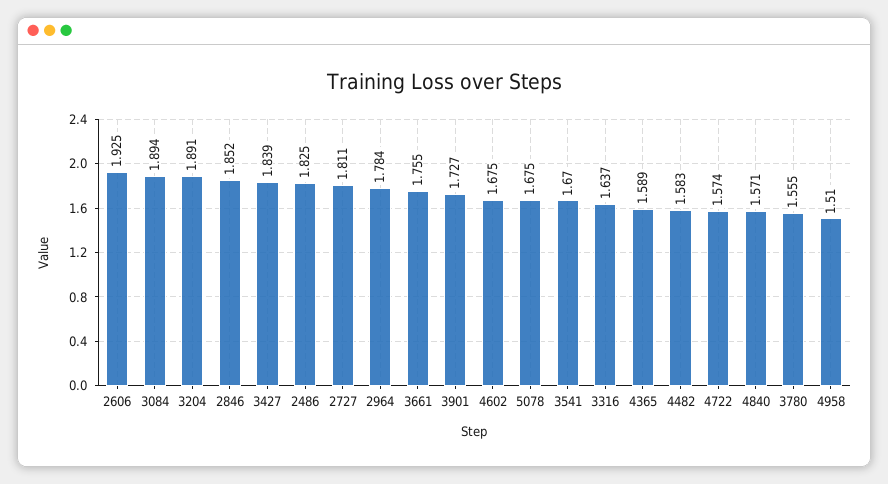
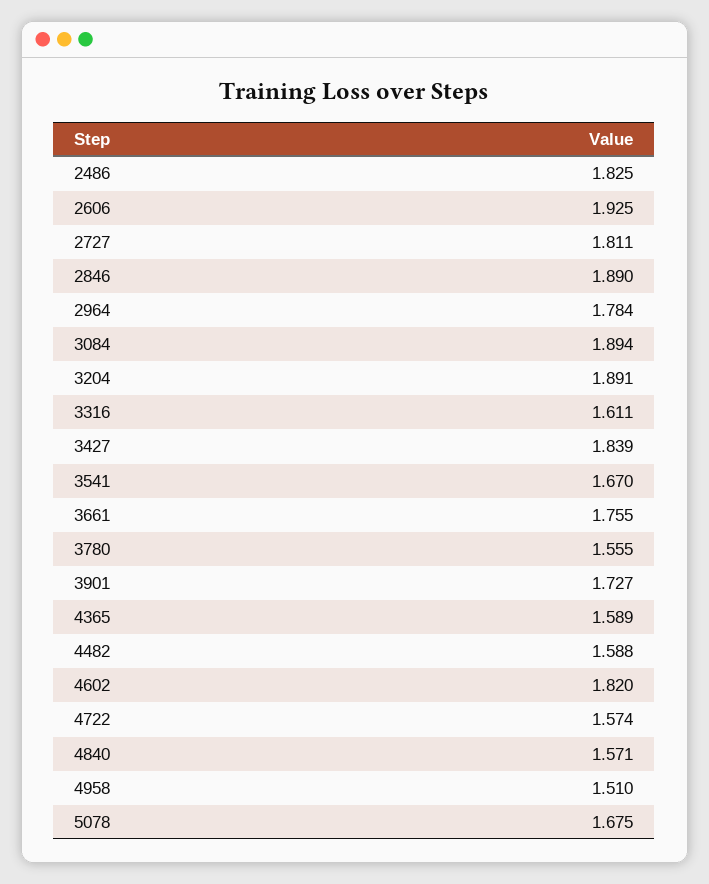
  {
    "2606": 1.925,
    "3084": 1.894,
    "3204": 1.891,
-   "2846": 1.852,
+   "2846": 1.89,
    "3427": 1.839,
    "2486": 1.825,
    "2727": 1.811,
    "2964": 1.784,
    "3661": 1.755,
    "3901": 1.727,
-   "4602": 1.675,
+   "4602": 1.82,
    "5078": 1.675,
    "3541": 1.67,
-   "3316": 1.637,
+   "3316": 1.611,
    "4365": 1.589,
-   "4482": 1.583,
+   "4482": 1.588,
    "4722": 1.574,
    "4840": 1.571,
    "3780": 1.555,
    "4958": 1.51
  }

